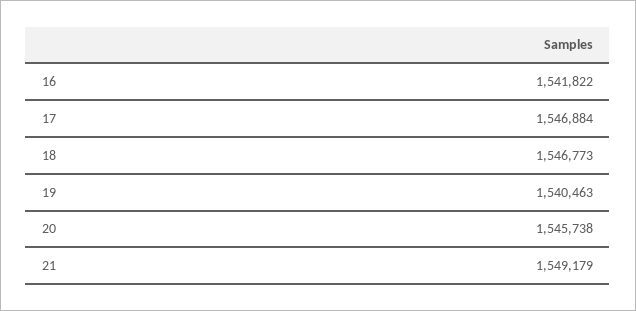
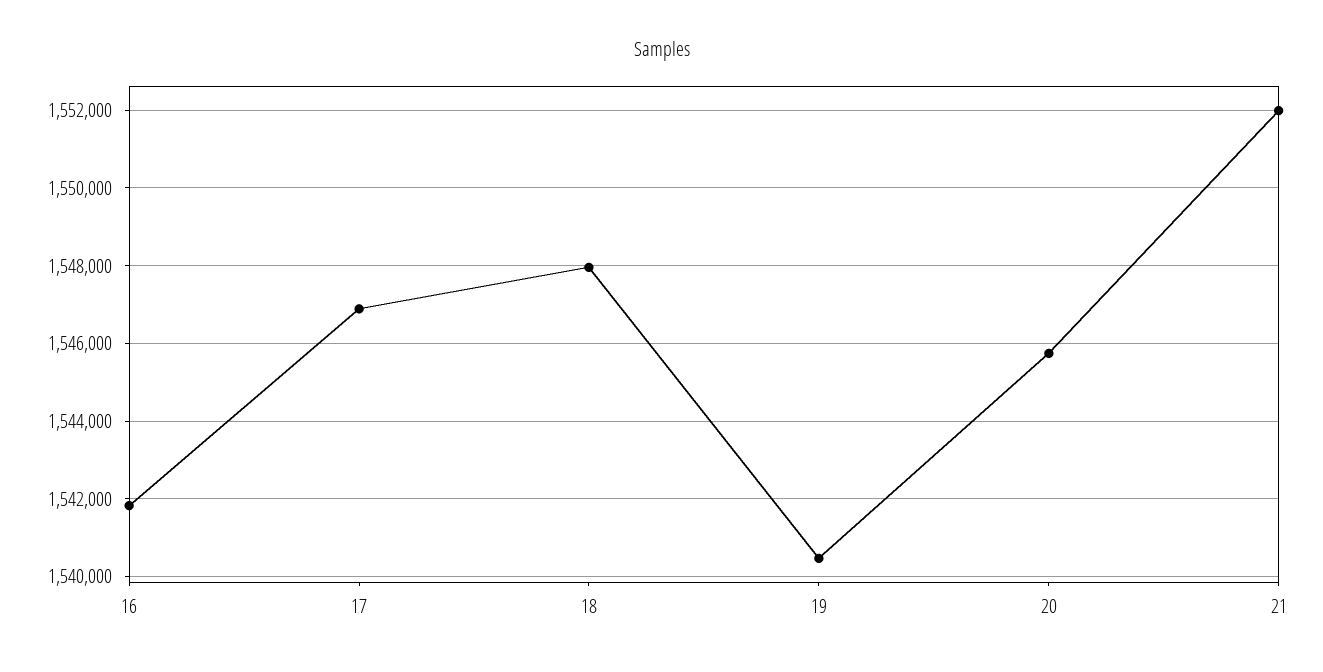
  {
    "16": 1541822,
    "17": 1546884,
-   "18": 1546773,
+   "18": 1548000,
    "19": 1540463,
    "20": 1545738,
-   "21": 1549179
+   "21": 1552000
  }

